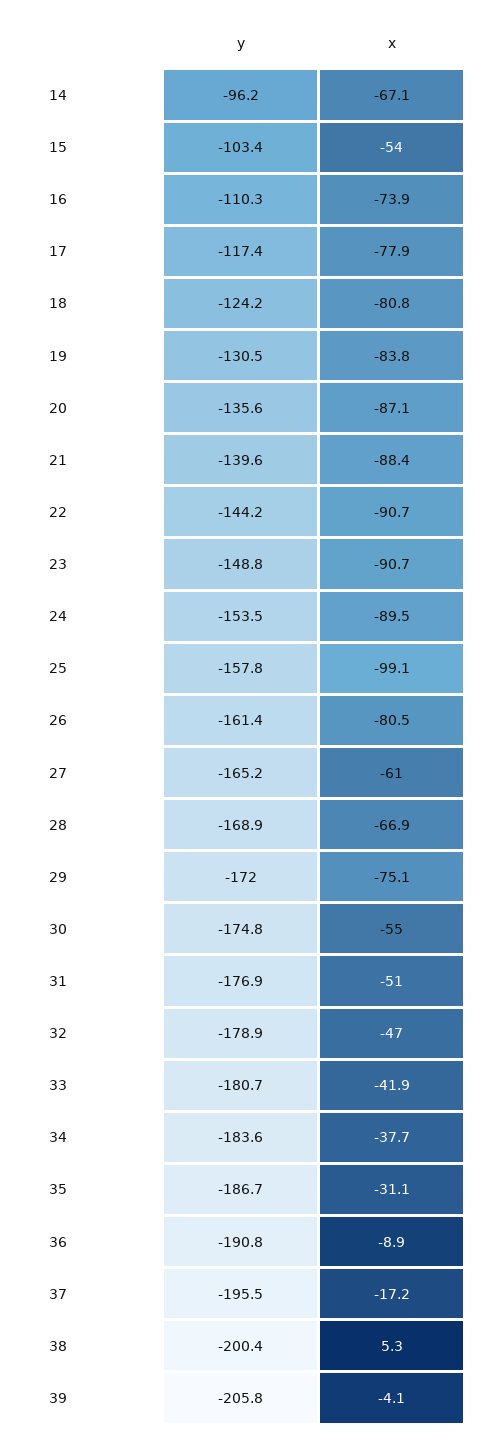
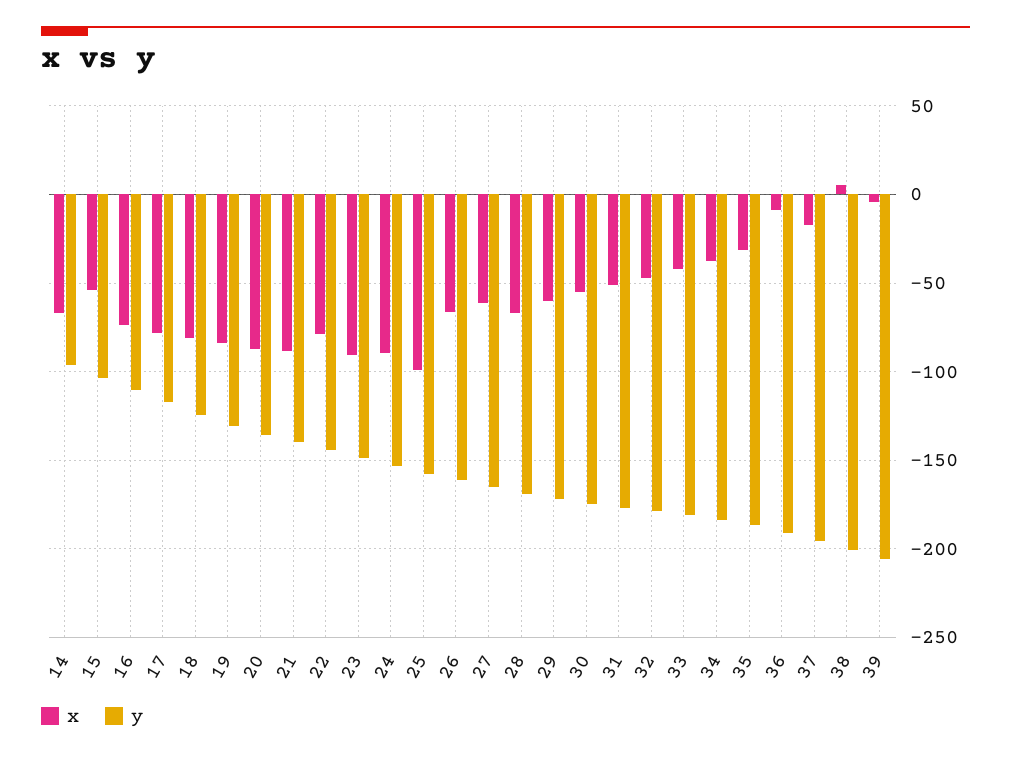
  {
    "y": {
      "14": -96.2,
      "15": -103.4,
      "16": -110.3,
      "17": -117.4,
      "18": -124.2,
      "19": -130.5,
      "20": -135.6,
      "21": -139.6,
      "22": -144.2,
      "23": -148.8,
      "24": -153.5,
      "25": -157.8,
      "26": -161.4,
      "27": -165.2,
      "28": -168.9,
      "29": -172,
      "30": -174.8,
      "31": -176.9,
      "32": -178.9,
      "33": -180.7,
      "34": -183.6,
      "35": -186.7,
      "36": -190.8,
      "37": -195.5,
      "38": -200.4,
      "39": -205.8
    },
    "x": {
      "14": -67.1,
      "15": -54,
      "16": -73.9,
      "17": -77.9,
      "18": -80.8,
      "19": -83.8,
      "20": -87.1,
      "21": -88.4,
-     "22": -90.7,
+     "22": -80,
      "23": -90.7,
      "24": -89.5,
      "25": -99.1,
-     "26": -80.5,
+     "26": -65,
      "27": -61,
      "28": -66.9,
-     "29": -75.1,
+     "29": -60,
      "30": -55,
      "31": -51,
      "32": -47,
      "33": -41.9,
      "34": -37.7,
      "35": -31.1,
      "36": -8.9,
      "37": -17.2,
      "38": 5.3,
      "39": -4.1
    }
  }

